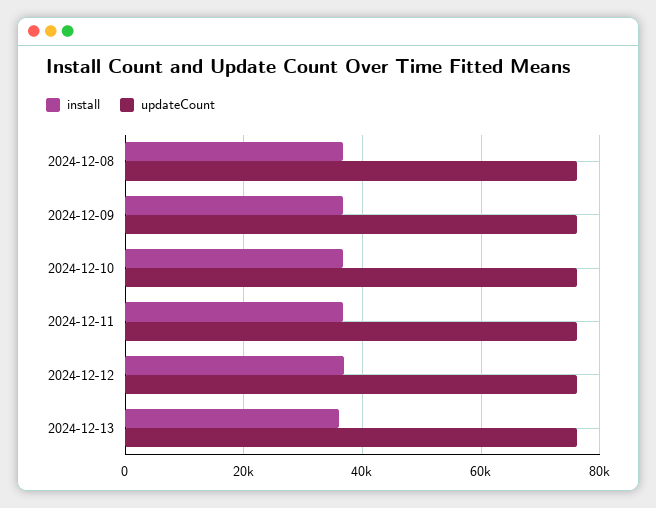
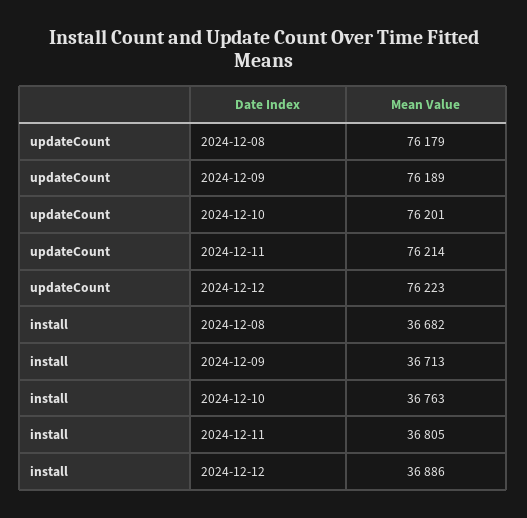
  {
    "install": {
      "2024-12-08": 36682,
      "2024-12-09": 36713,
      "2024-12-10": 36763,
      "2024-12-11": 36805,
-     "2024-12-12": 36886,
+     "2024-12-12": 36886
-     "2024-12-13": 36000
    },
    "updateCount": {
      "2024-12-08": 76179,
      "2024-12-09": 76189,
      "2024-12-10": 76201,
      "2024-12-11": 76214,
-     "2024-12-12": 76223,
+     "2024-12-12": 76223
-     "2024-12-13": 76000
    }
  }

